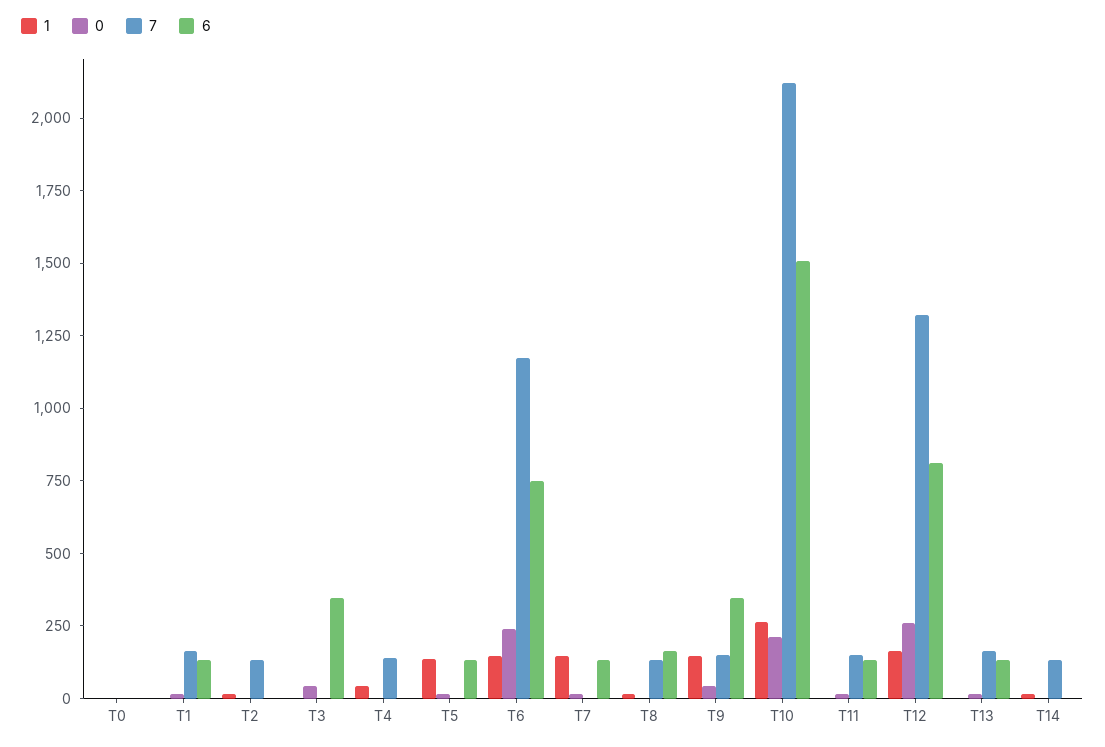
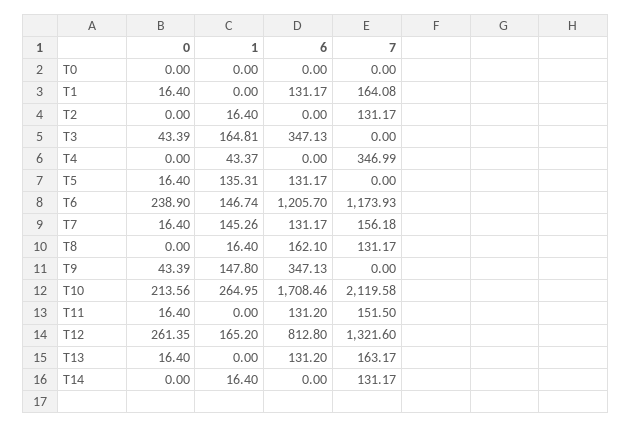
  {
    "1": {
      "T0": 0,
      "T1": 0,
      "T2": 16.4,
-     "T3": 0,
+     "T3": 164.81,
      "T4": 43.37,
      "T5": 135.31,
      "T6": 146.74,
      "T7": 145.26,
      "T8": 16.4,
      "T9": 147.8,
      "T10": 264.95,
      "T11": 0,
      "T12": 165.2,
      "T13": 0,
      "T14": 16.4
    },
    "0": {
      "T0": 0,
      "T1": 16.4,
      "T2": 0,
      "T3": 43.39,
      "T4": 0,
      "T5": 16.4,
      "T6": 238.9,
      "T7": 16.4,
      "T8": 0,
      "T9": 43.39,
      "T10": 213.56,
      "T11": 16.4,
      "T12": 261.35,
      "T13": 16.4,
      "T14": 0
    },
    "7": {
      "T0": 0,
      "T1": 164.08,
      "T2": 131.17,
      "T3": 0,
-     "T4": 150,
+     "T4": 346.99,
      "T5": 0,
      "T6": 1173.93,
-     "T7": 0,
+     "T7": 156.18,
      "T8": 131.17,
-     "T9": 150,
+     "T9": 0,
      "T10": 2119.58,
      "T11": 151.5,
      "T12": 1321.6,
      "T13": 163.17,
      "T14": 131.17
    },
    "6": {
      "T0": 0,
      "T1": 131.17,
      "T2": 0,
      "T3": 347.13,
      "T4": 0,
      "T5": 131.17,
-     "T6": 750,
+     "T6": 1205.7,
      "T7": 131.17,
      "T8": 162.1,
      "T9": 347.13,
-     "T10": 1500,
+     "T10": 1708.46,
      "T11": 131.2,
      "T12": 812.8,
      "T13": 131.2,
      "T14": 0
    }
  }

